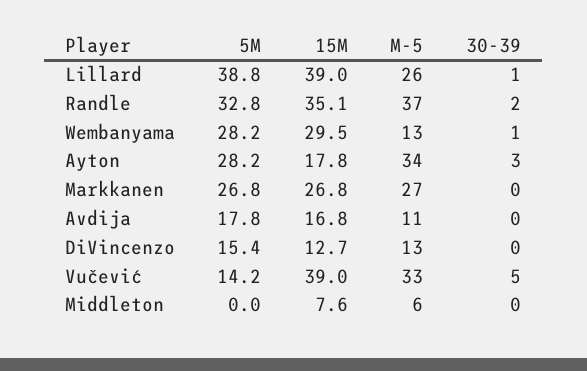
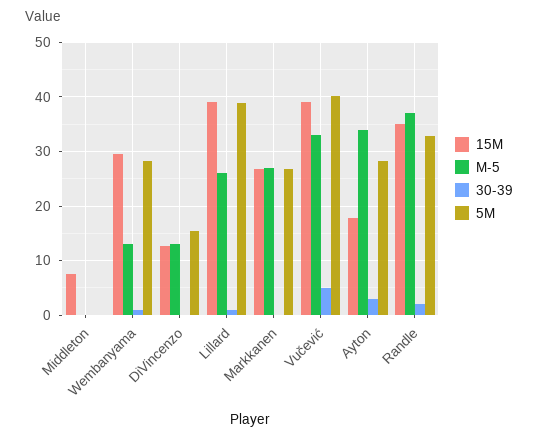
  {
    "5M": {
      "Lillard": 38.8,
      "Randle": 32.8,
      "Wembanyama": 28.2,
      "Ayton": 28.2,
      "Markkanen": 26.8,
-     "Avdija": 17.8,
      "DiVincenzo": 15.4,
-     "Vučević": 14.2,
+     "Vučević": 40,
      "Middleton": 0
    },
    "15M": {
      "Lillard": 39,
      "Randle": 35.1,
      "Wembanyama": 29.5,
      "Ayton": 17.8,
      "Markkanen": 26.8,
-     "Avdija": 16.8,
      "DiVincenzo": 12.7,
      "Vučević": 39,
      "Middleton": 7.6
    },
    "M-5": {
      "Lillard": 26,
      "Randle": 37,
      "Wembanyama": 13,
      "Ayton": 34,
      "Markkanen": 27,
-     "Avdija": 11,
      "DiVincenzo": 13,
      "Vučević": 33,
-     "Middleton": 6
+     "Middleton": 0
    },
    "30-39": {
      "Lillard": 1,
      "Randle": 2,
      "Wembanyama": 1,
      "Ayton": 3,
      "Markkanen": 0,
-     "Avdija": 0,
      "DiVincenzo": 0,
      "Vučević": 5,
      "Middleton": 0
    }
  }

